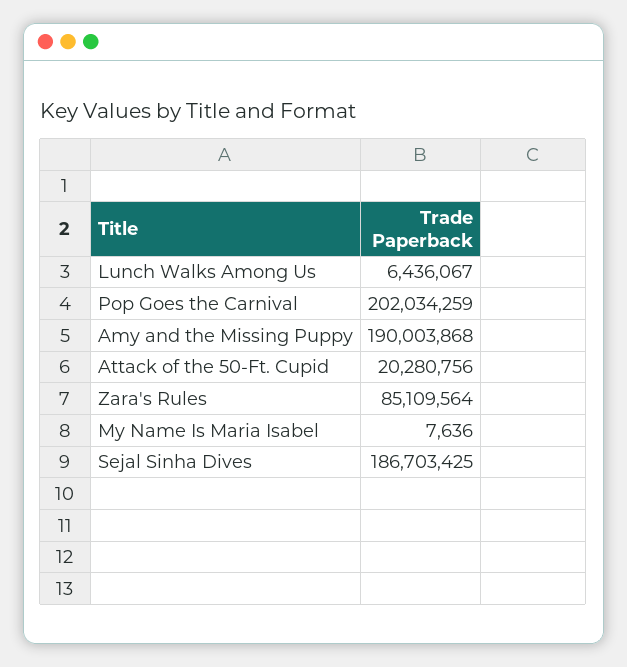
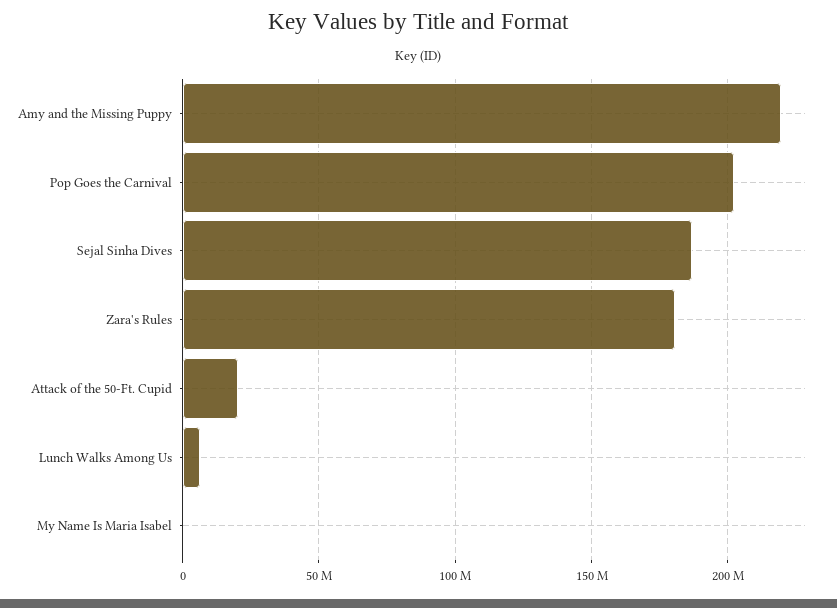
  {
    "Lunch Walks Among Us": 6436067,
    "Pop Goes the Carnival": 202034259,
-   "Amy and the Missing Puppy": 190003868,
+   "Amy and the Missing Puppy": 220000000,
    "Attack of the 50-Ft. Cupid": 20280756,
-   "Zara's Rules": 85109564,
+   "Zara's Rules": 180000000,
    "My Name Is Maria Isabel": 7636,
    "Sejal Sinha Dives": 186703425
  }

